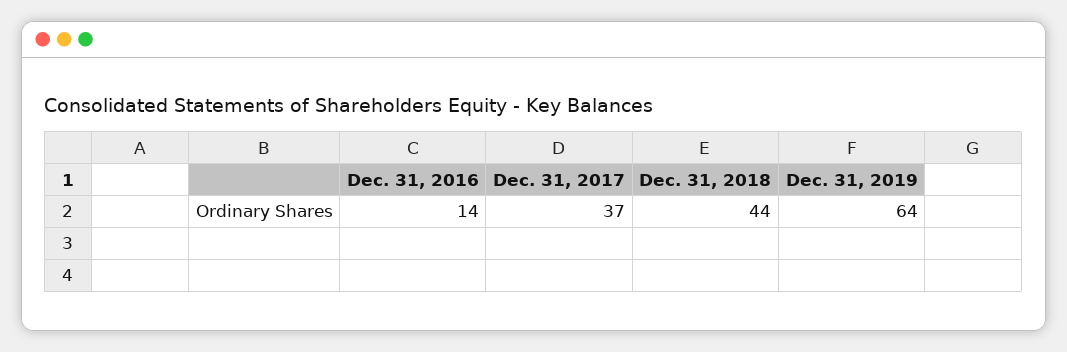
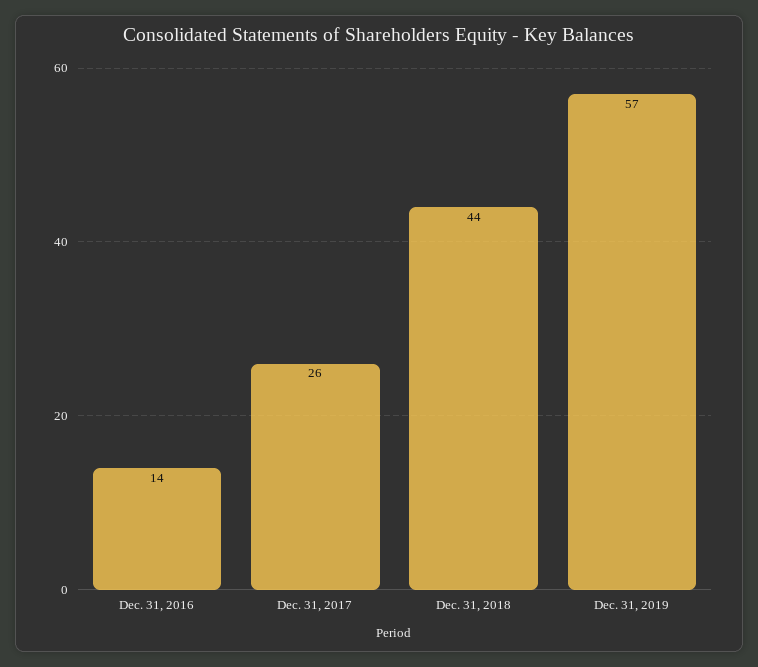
  {
    "Dec. 31, 2016": 14,
-   "Dec. 31, 2017": 37,
+   "Dec. 31, 2017": 26,
    "Dec. 31, 2018": 44,
-   "Dec. 31, 2019": 64
+   "Dec. 31, 2019": 57
  }

